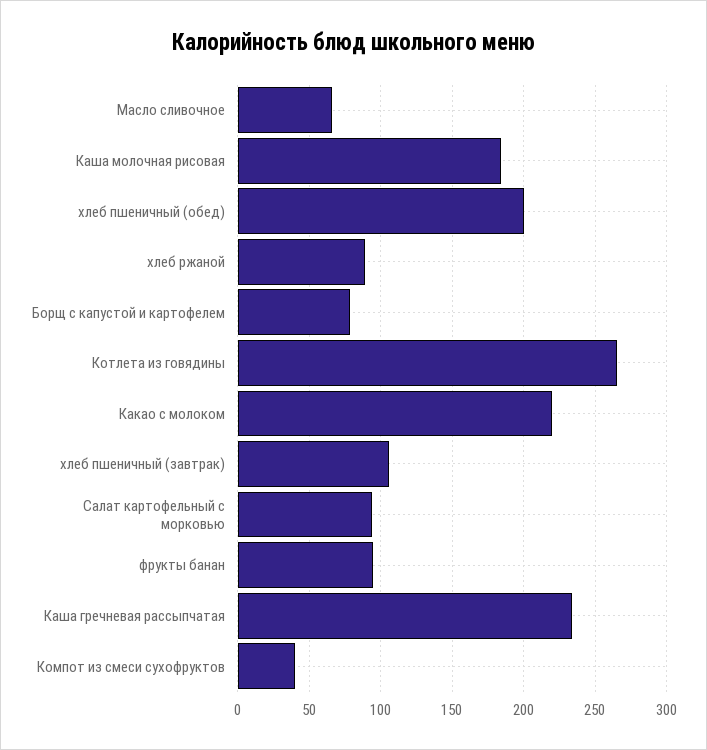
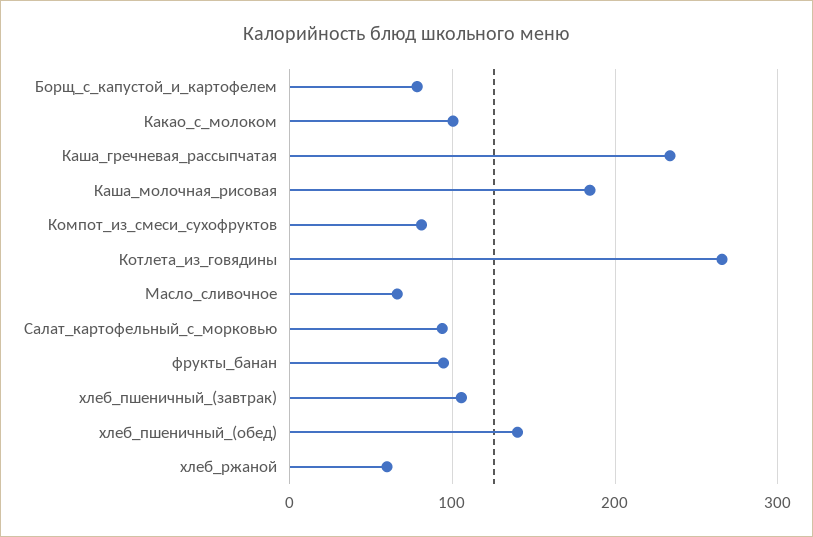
  {
    "Масло сливочное": 65,
    "Каша молочная рисовая": 185,
-   "хлеб пшеничный (обед)": 200,
+   "хлеб пшеничный (обед)": 140,
-   "хлеб ржаной": 90,
+   "хлеб ржаной": 60,
    "Борщ с капустой и картофелем": 80,
    "Котлета из говядины": 265,
-   "Какао с молоком": 220,
+   "Какао с молоком": 100,
    "хлеб пшеничный (завтрак)": 105,
    "Салат картофельный с морковью": 95,
    "фрукты банан": 95,
    "Каша гречневая рассыпчатая": 235,
-   "Компот из смеси сухофруктов": 40
+   "Компот из смеси сухофруктов": 80
  }

